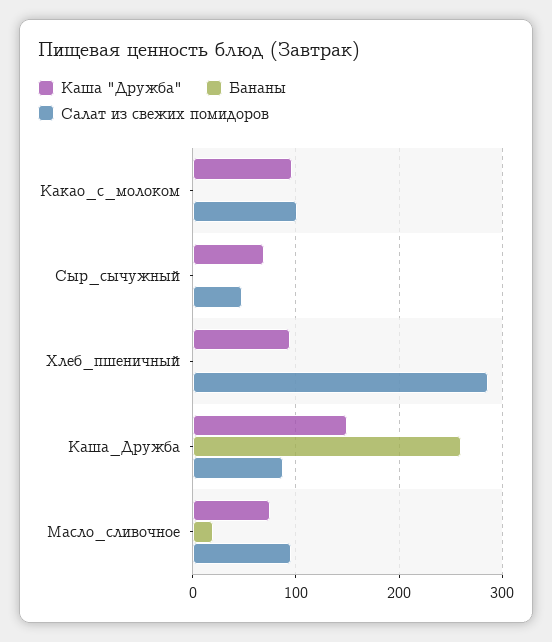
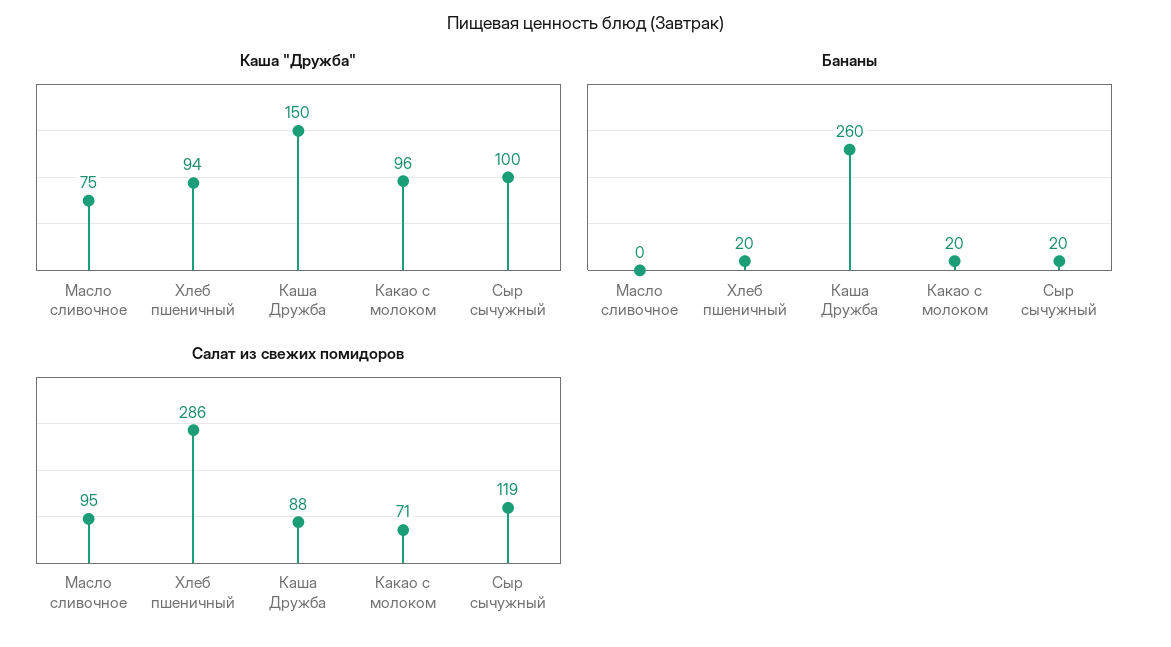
  {
    "Каша \"Дружба\"": {
      "Какао_с_молоком": 96,
-     "Сыр_сычужный": 70,
+     "Сыр_сычужный": 100,
      "Хлеб_пшеничный": 94,
      "Каша_Дружба": 150,
      "Масло_сливочное": 75
    },
    "Бананы": {
-     "Какао_с_молоком": 0,
+     "Какао_с_молоком": 20,
-     "Сыр_сычужный": 0,
+     "Сыр_сычужный": 20,
-     "Хлеб_пшеничный": 0,
+     "Хлеб_пшеничный": 20,
      "Каша_Дружба": 260,
-     "Масло_сливочное": 20
+     "Масло_сливочное": 0
    },
    "Салат из свежих помидоров": {
-     "Какао_с_молоком": 100,
+     "Какао_с_молоком": 71,
-     "Сыр_сычужный": 50,
+     "Сыр_сычужный": 119,
      "Хлеб_пшеничный": 286,
      "Каша_Дружба": 88,
      "Масло_сливочное": 95
    }
  }

